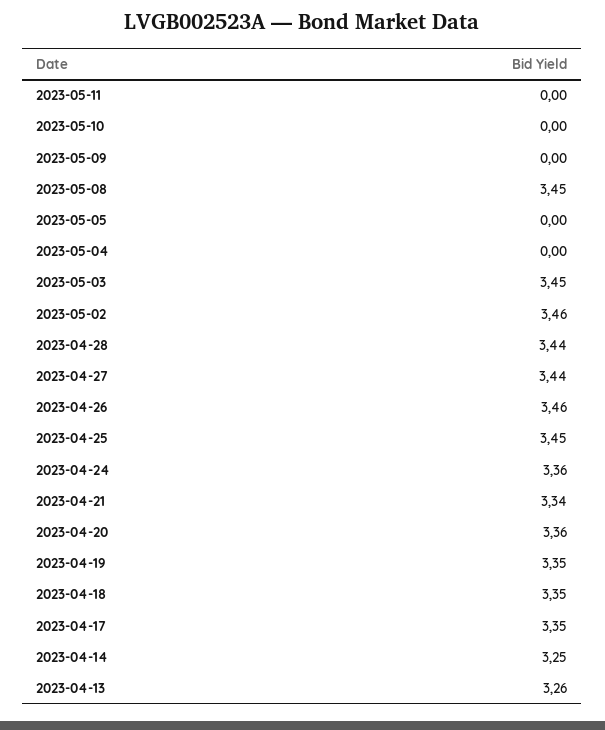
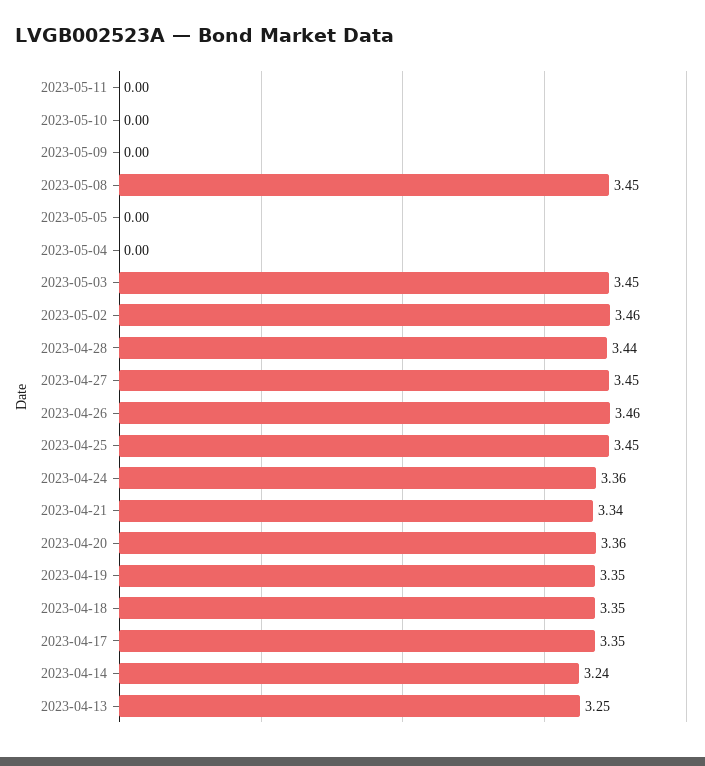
  {
    "2023-05-11": 0,
    "2023-05-10": 0,
    "2023-05-09": 0,
    "2023-05-08": 3.45,
    "2023-05-05": 0,
    "2023-05-04": 0,
    "2023-05-03": 3.45,
    "2023-05-02": 3.46,
    "2023-04-28": 3.44,
-   "2023-04-27": 3.44,
+   "2023-04-27": 3.45,
    "2023-04-26": 3.46,
    "2023-04-25": 3.45,
    "2023-04-24": 3.36,
    "2023-04-21": 3.34,
    "2023-04-20": 3.36,
    "2023-04-19": 3.35,
    "2023-04-18": 3.35,
    "2023-04-17": 3.35,
-   "2023-04-14": 3.25,
+   "2023-04-14": 3.24,
-   "2023-04-13": 3.26
+   "2023-04-13": 3.25
  }

